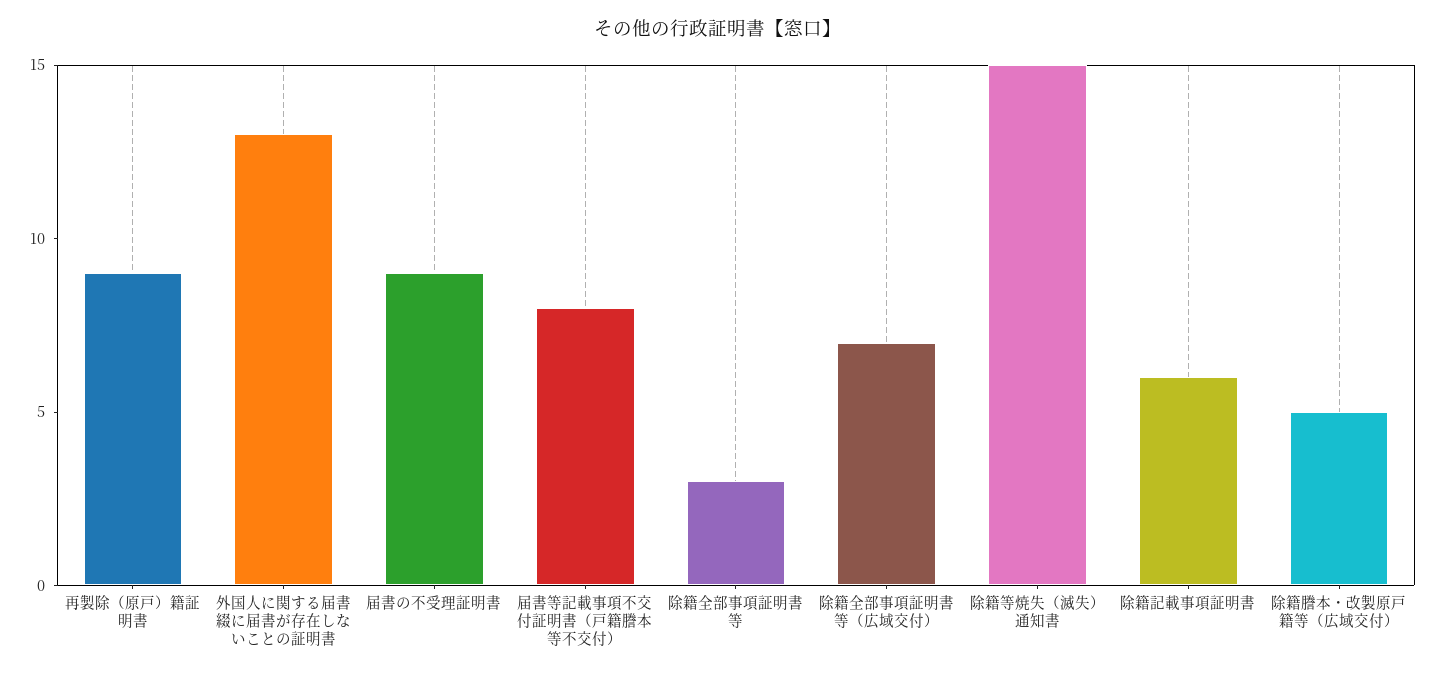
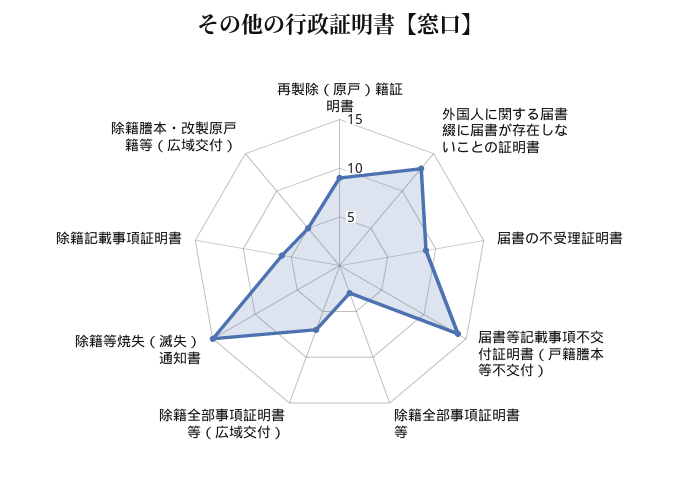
  {
    "再製除（原戸）籍証明書": 9,
    "外国人に関する届書綴に届書が存在しないことの証明書": 13,
    "届書の不受理証明書": 9,
-   "届書等記載事項不交付証明書（戸籍謄本等不交付）": 8,
+   "届書等記載事項不交付証明書（戸籍謄本等不交付）": 14,
    "除籍全部事項証明書等": 3,
    "除籍全部事項証明書等（広域交付）": 7,
    "除籍等焼失（滅失）通知書": 15,
    "除籍記載事項証明書": 6,
    "除籍謄本・改製原戸籍等（広域交付）": 5
  }

